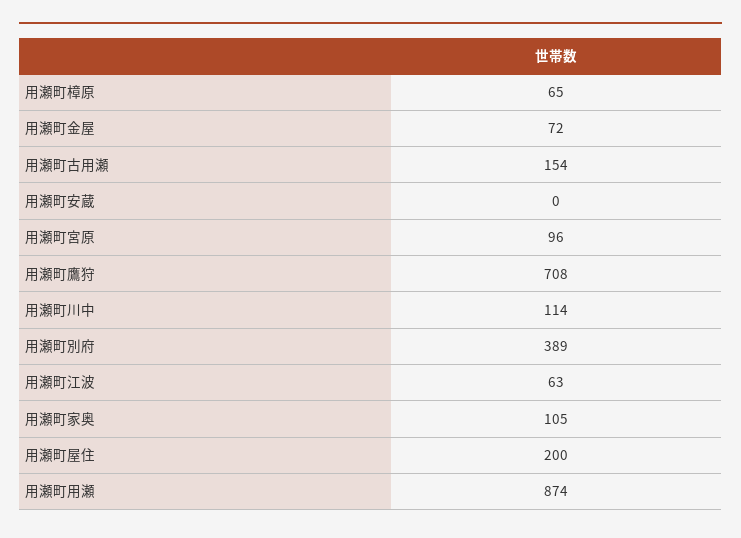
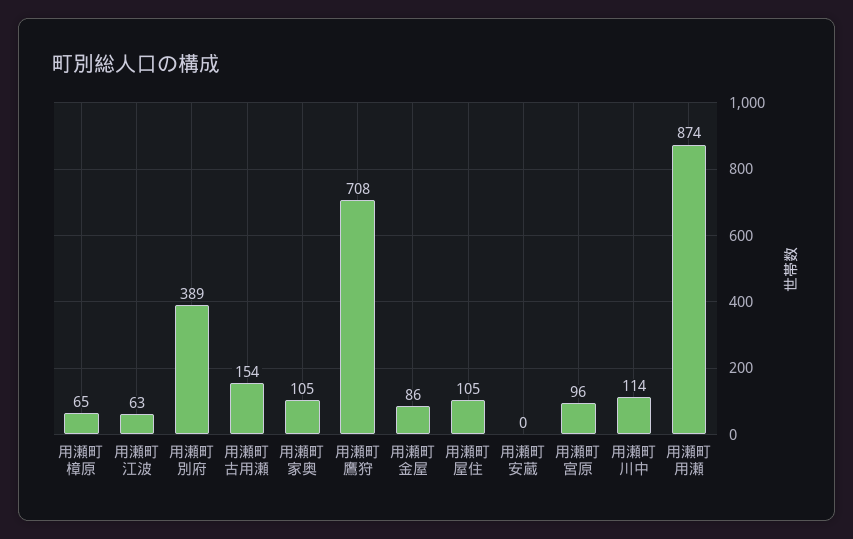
  {
    "用瀬町樟原": 65,
-   "用瀬町金屋": 72,
+   "用瀬町金屋": 86,
    "用瀬町古用瀬": 154,
    "用瀬町安蔵": 0,
    "用瀬町宮原": 96,
    "用瀬町鷹狩": 708,
    "用瀬町川中": 114,
    "用瀬町別府": 389,
    "用瀬町江波": 63,
    "用瀬町家奥": 105,
-   "用瀬町屋住": 200,
+   "用瀬町屋住": 105,
    "用瀬町用瀬": 874
  }

